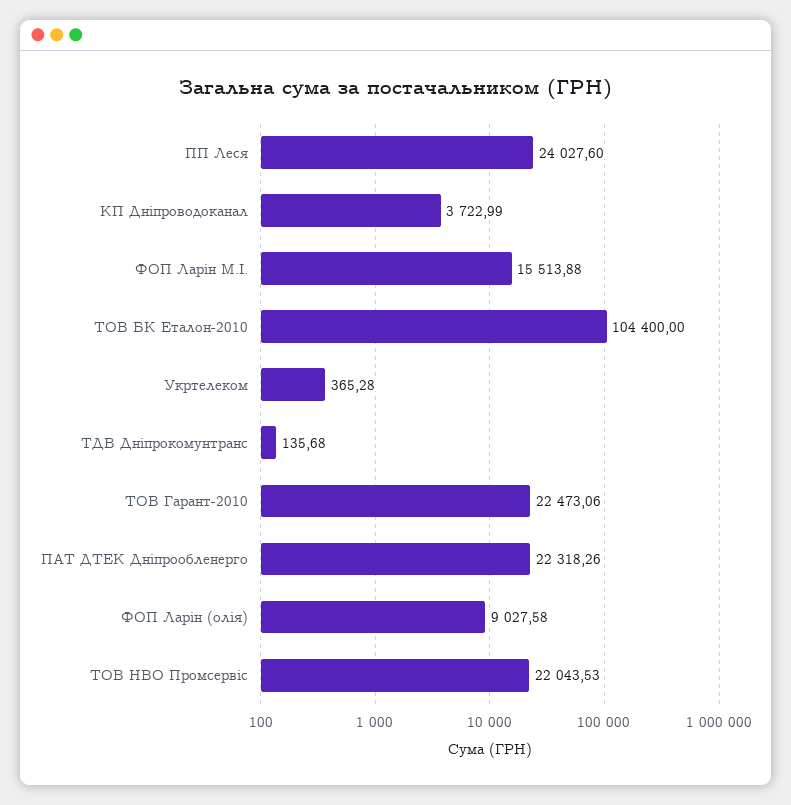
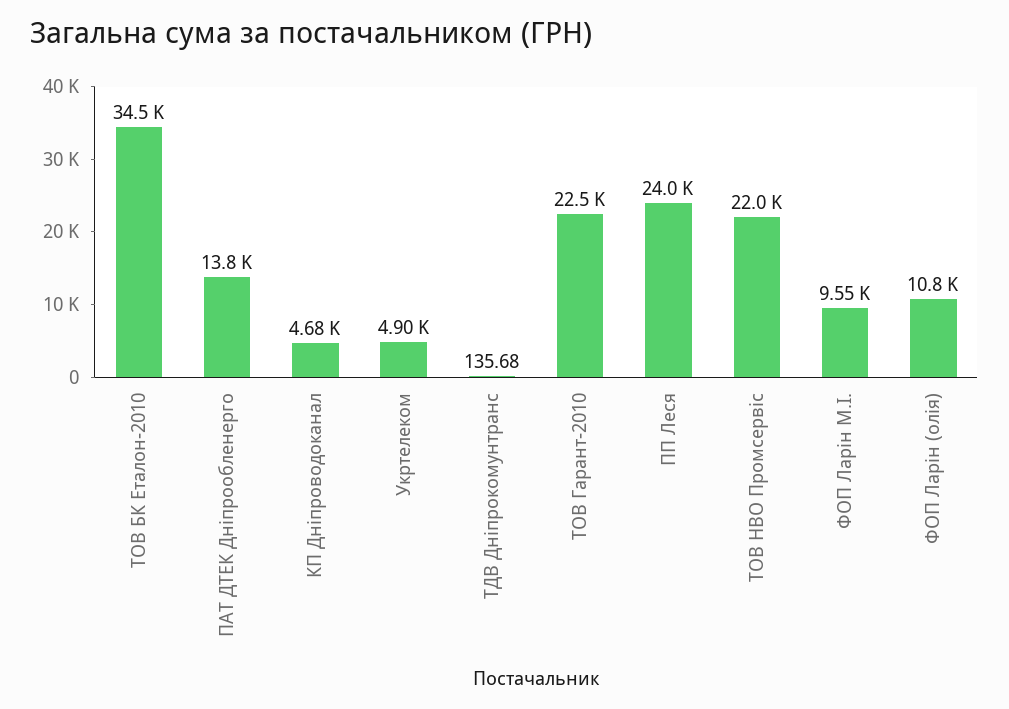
  {
    "ПП Леся": 24027.6,
-   "КП Дніпроводоканал": 3722.99,
+   "КП Дніпроводоканал": 4680,
-   "ФОП Ларін М.І.": 15513.88,
+   "ФОП Ларін М.І.": 9550,
-   "ТОВ БК Еталон-2010": 104400,
+   "ТОВ БК Еталон-2010": 34500,
-   "Укртелеком": 365.28,
+   "Укртелеком": 4900,
    "ТДВ Дніпрокомунтранс": 135.68,
    "ТОВ Гарант-2010": 22473.06,
-   "ПАТ ДТЕК Дніпрообленерго": 22318.26,
+   "ПАТ ДТЕК Дніпрообленерго": 13800,
-   "ФОП Ларін (олія)": 9027.58,
+   "ФОП Ларін (олія)": 10800,
    "ТОВ НВО Промсервіс": 22043.53
  }

